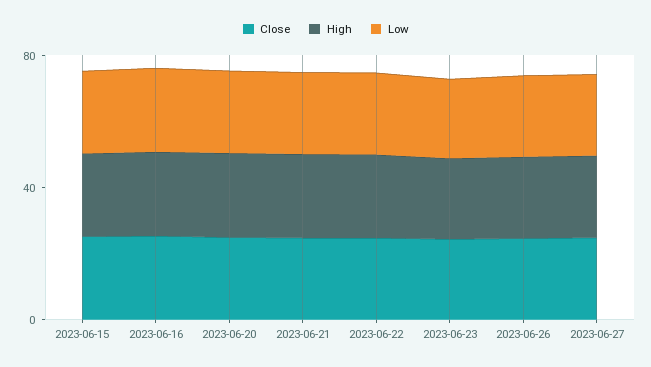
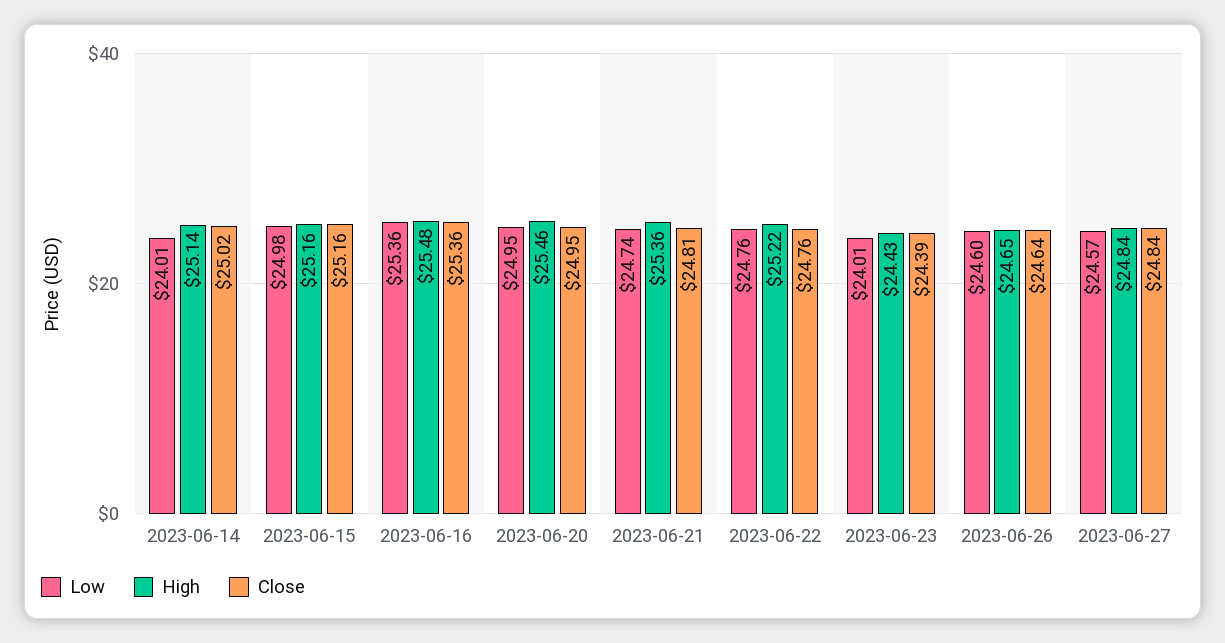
  {
    "Close": {
      "2023-06-15": 25.16,
      "2023-06-16": 25.36,
      "2023-06-20": 24.95,
      "2023-06-21": 24.81,
      "2023-06-22": 24.76,
      "2023-06-23": 24.39,
      "2023-06-26": 24.64,
-     "2023-06-27": 24.84
+     "2023-06-27": 24.84,
+     "2023-06-14": 25.02
    },
    "High": {
      "2023-06-15": 25.16,
      "2023-06-16": 25.48,
      "2023-06-20": 25.46,
      "2023-06-21": 25.36,
      "2023-06-22": 25.22,
      "2023-06-23": 24.43,
      "2023-06-26": 24.65,
-     "2023-06-27": 24.84
+     "2023-06-27": 24.84,
+     "2023-06-14": 25.14
    },
    "Low": {
      "2023-06-15": 24.98,
      "2023-06-16": 25.36,
      "2023-06-20": 24.95,
      "2023-06-21": 24.74,
      "2023-06-22": 24.76,
      "2023-06-23": 24.01,
      "2023-06-26": 24.6,
-     "2023-06-27": 24.57
+     "2023-06-27": 24.57,
+     "2023-06-14": 24.01
    }
  }

